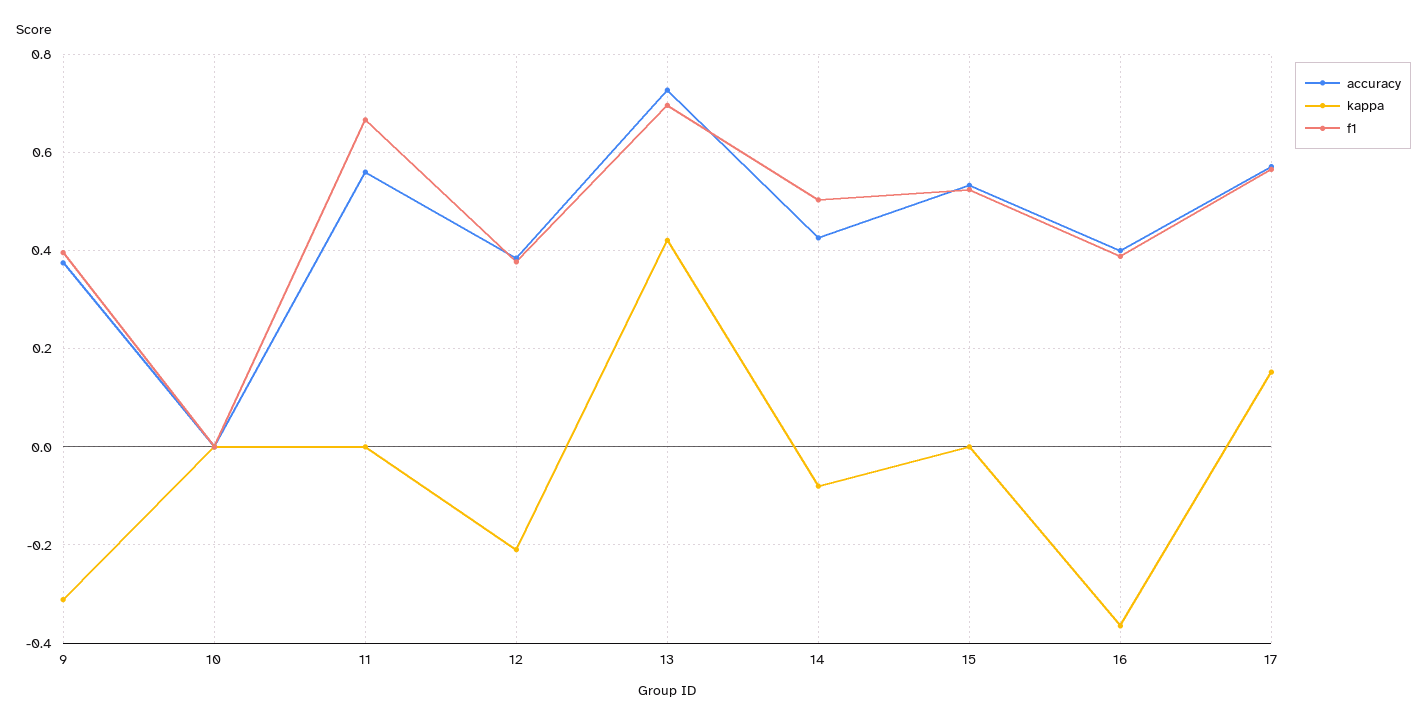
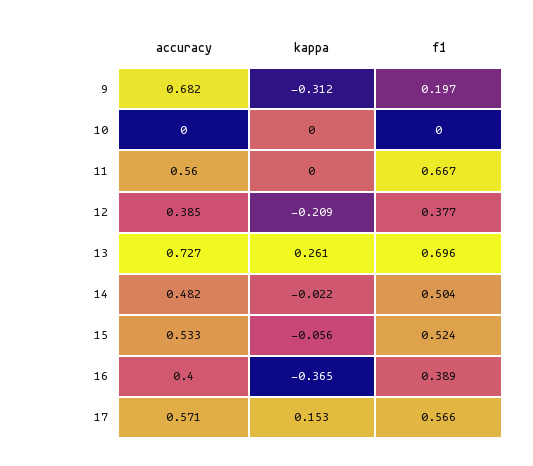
  {
    "accuracy": {
-     "9": 0.38,
+     "9": 0.682,
      "10": 0,
      "11": 0.56,
      "12": 0.385,
      "13": 0.727,
-     "14": 0.42,
+     "14": 0.482,
      "15": 0.533,
      "16": 0.4,
      "17": 0.571
    },
    "kappa": {
      "9": -0.312,
      "10": 0,
      "11": 0,
      "12": -0.209,
-     "13": 0.42,
+     "13": 0.261,
-     "14": -0.08,
+     "14": -0.022,
-     "15": 0,
+     "15": -0.056,
      "16": -0.365,
      "17": 0.153
    },
    "f1": {
-     "9": 0.4,
+     "9": 0.197,
      "10": 0,
      "11": 0.667,
      "12": 0.377,
      "13": 0.696,
      "14": 0.504,
      "15": 0.524,
      "16": 0.389,
      "17": 0.566
    }
  }

